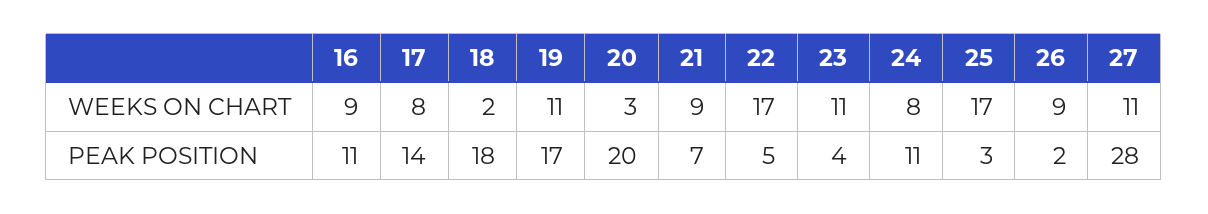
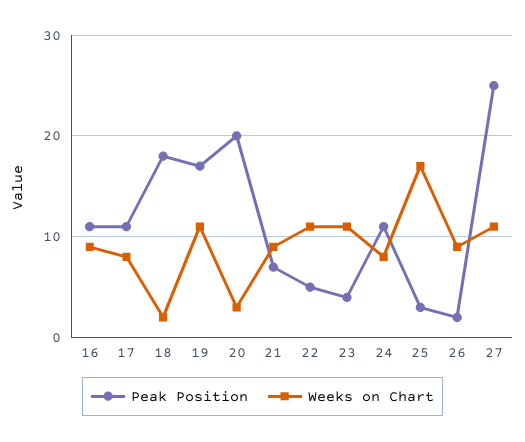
  {
    "WEEKS ON CHART": {
      "16": 9,
      "17": 8,
      "18": 2,
      "19": 11,
      "20": 3,
      "21": 9,
-     "22": 17,
+     "22": 11,
      "23": 11,
      "24": 8,
      "25": 17,
      "26": 9,
      "27": 11
    },
    "PEAK POSITION": {
      "16": 11,
-     "17": 14,
+     "17": 11,
      "18": 18,
      "19": 17,
      "20": 20,
      "21": 7,
      "22": 5,
      "23": 4,
      "24": 11,
      "25": 3,
      "26": 2,
-     "27": 28
+     "27": 25
    }
  }

